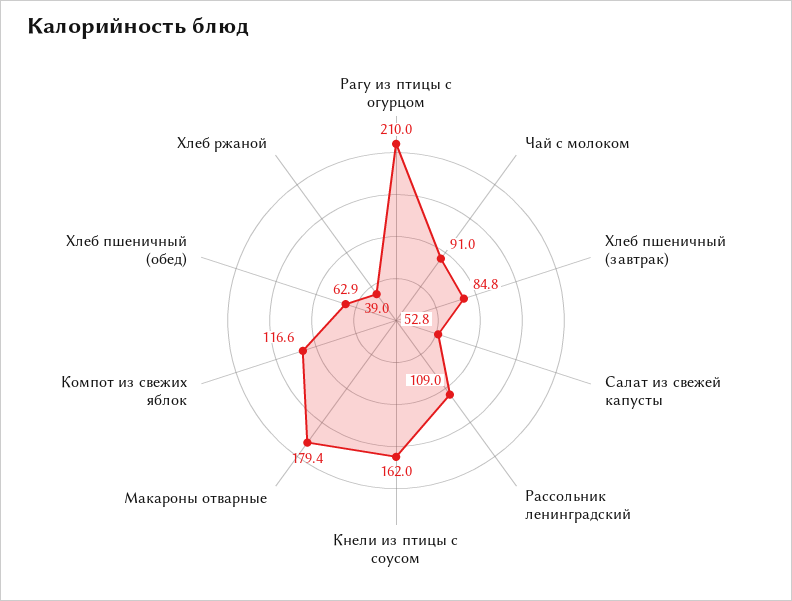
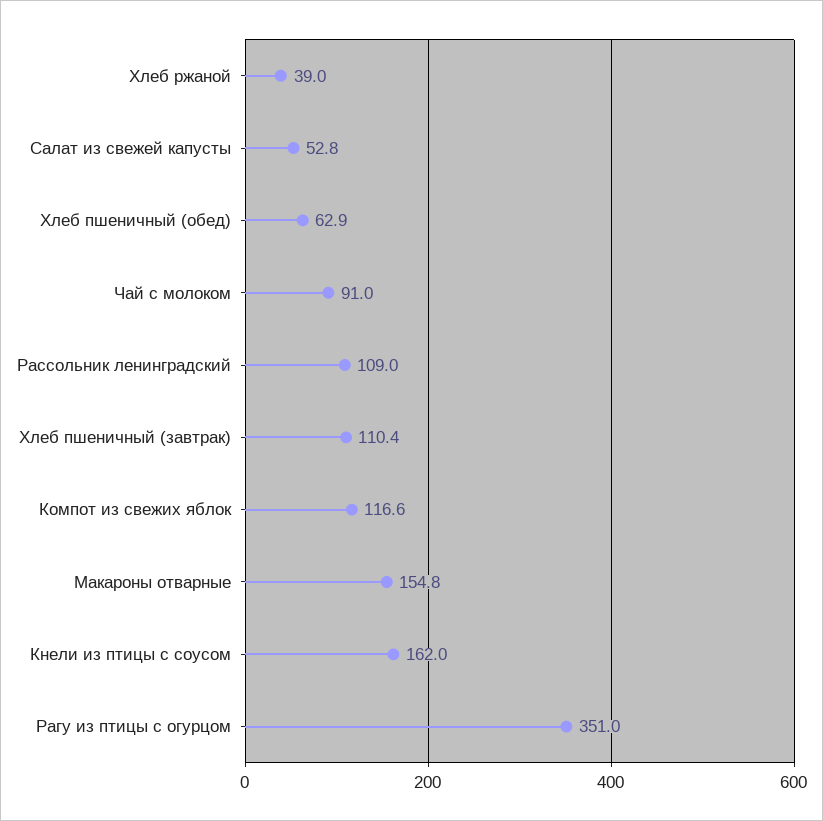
  {
-   "Рагу из птицы с огурцом": 210,
+   "Рагу из птицы с огурцом": 351,
    "Чай с молоком": 91,
-   "Хлеб пшеничный (завтрак)": 84.8,
+   "Хлеб пшеничный (завтрак)": 110.4,
    "Салат из свежей капусты": 52.8,
    "Рассольник ленинградский": 109,
    "Кнели из птицы с соусом": 162,
-   "Макароны отварные": 179.4,
+   "Макароны отварные": 154.8,
    "Компот из свежих яблок": 116.6,
    "Хлеб пшеничный (обед)": 62.9,
    "Хлеб ржаной": 39
  }

